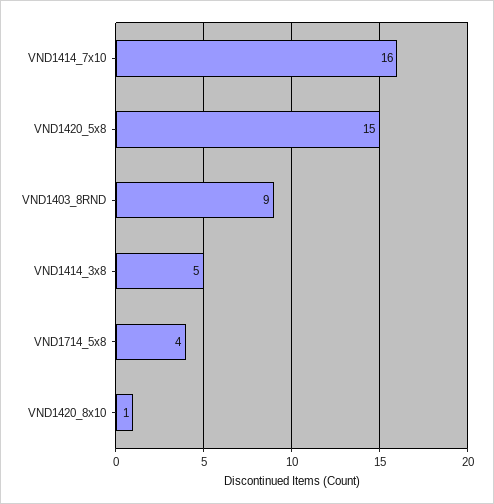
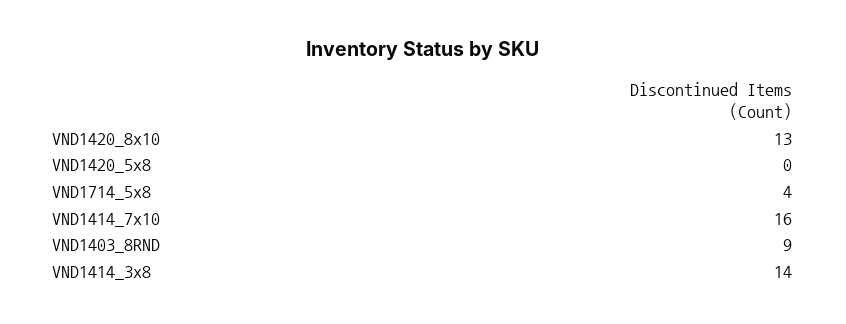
  {
    "VND1414_7x10": 16,
-   "VND1420_5x8": 15,
+   "VND1420_5x8": 0,
    "VND1403_8RND": 9,
-   "VND1414_3x8": 5,
+   "VND1414_3x8": 14,
    "VND1714_5x8": 4,
-   "VND1420_8x10": 1
+   "VND1420_8x10": 13
  }

